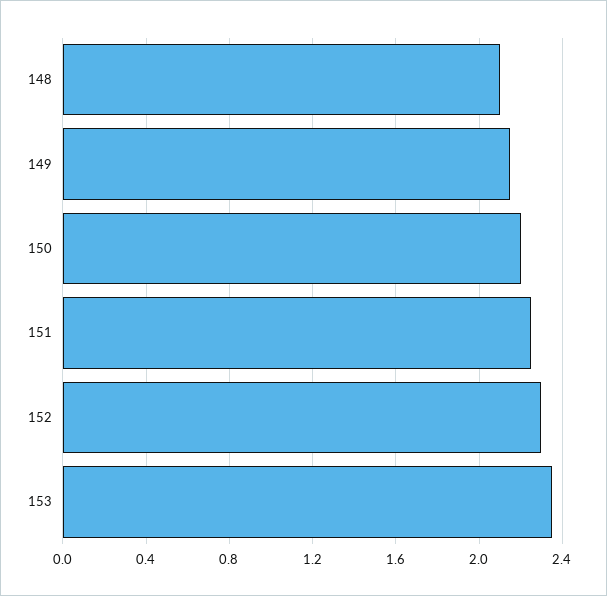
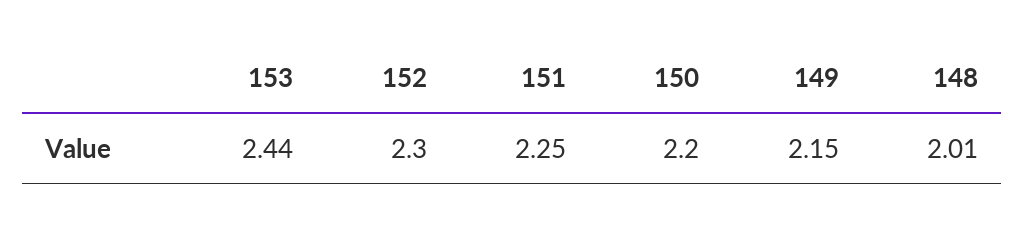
  {
-   "148": 2.1,
+   "148": 2.01,
    "149": 2.15,
    "150": 2.2,
    "151": 2.25,
    "152": 2.3,
-   "153": 2.35
+   "153": 2.44
  }

